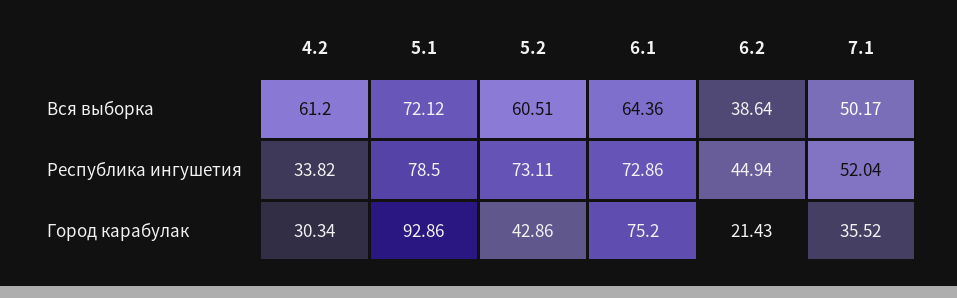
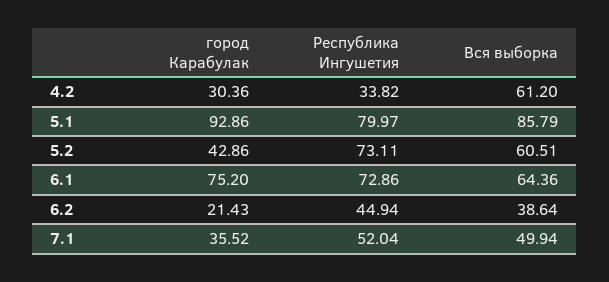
  {
    "4.2": {
      "Вся выборка": 61.2,
      "Республика ингушетия": 33.82,
-     "Город карабулак": 30.34
+     "Город карабулак": 30.36
    },
    "5.1": {
-     "Вся выборка": 72.12,
+     "Вся выборка": 85.79,
-     "Республика ингушетия": 78.5,
+     "Республика ингушетия": 79.97,
      "Город карабулак": 92.86
    },
    "5.2": {
      "Вся выборка": 60.51,
      "Республика ингушетия": 73.11,
      "Город карабулак": 42.86
    },
    "6.1": {
      "Вся выборка": 64.36,
      "Республика ингушетия": 72.86,
      "Город карабулак": 75.2
    },
    "6.2": {
      "Вся выборка": 38.64,
      "Республика ингушетия": 44.94,
      "Город карабулак": 21.43
    },
    "7.1": {
-     "Вся выборка": 50.17,
+     "Вся выборка": 49.94,
      "Республика ингушетия": 52.04,
      "Город карабулак": 35.52
    }
  }

